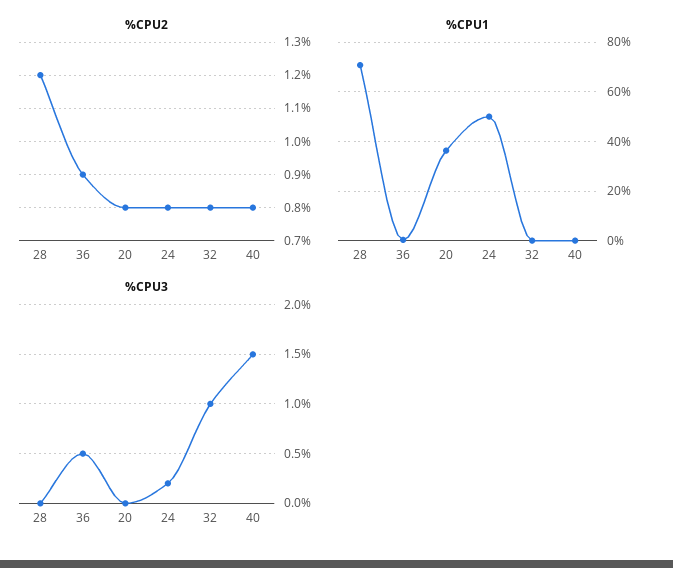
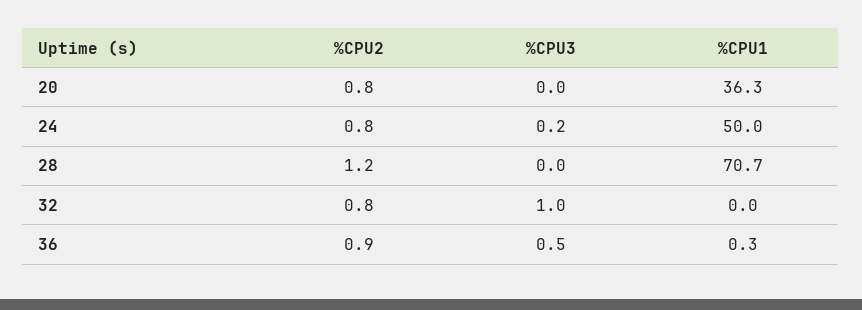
  {
    "%CPU2": {
      "28": 1.2,
      "36": 0.9,
      "20": 0.8,
      "24": 0.8,
-     "32": 0.8,
+     "32": 0.8
-     "40": 0.8
    },
    "%CPU1": {
      "28": 70.7,
      "36": 0.3,
      "20": 36.3,
      "24": 50,
-     "32": 0,
+     "32": 0
-     "40": 0
    },
    "%CPU3": {
      "28": 0,
      "36": 0.5,
      "20": 0,
      "24": 0.2,
-     "32": 1,
+     "32": 1
-     "40": 1.5
    }
  }

